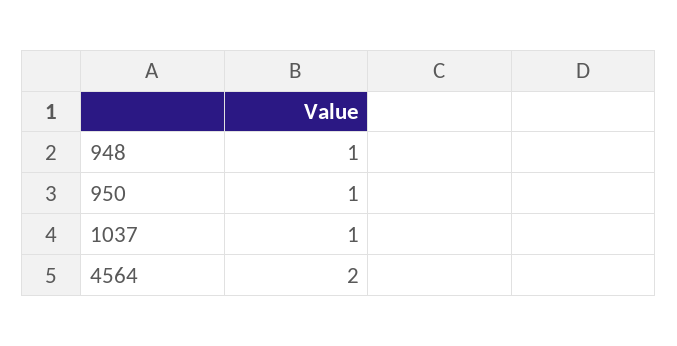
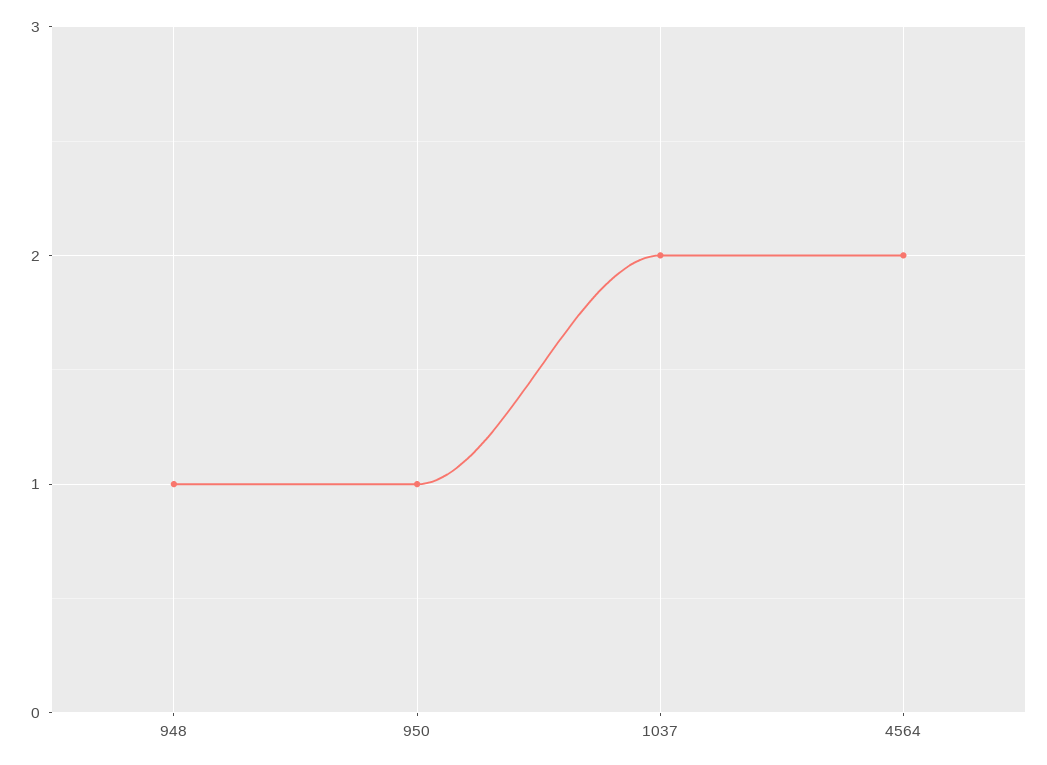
  {
    "948": 1,
    "950": 1,
-   "1037": 1,
+   "1037": 2,
    "4564": 2
  }

